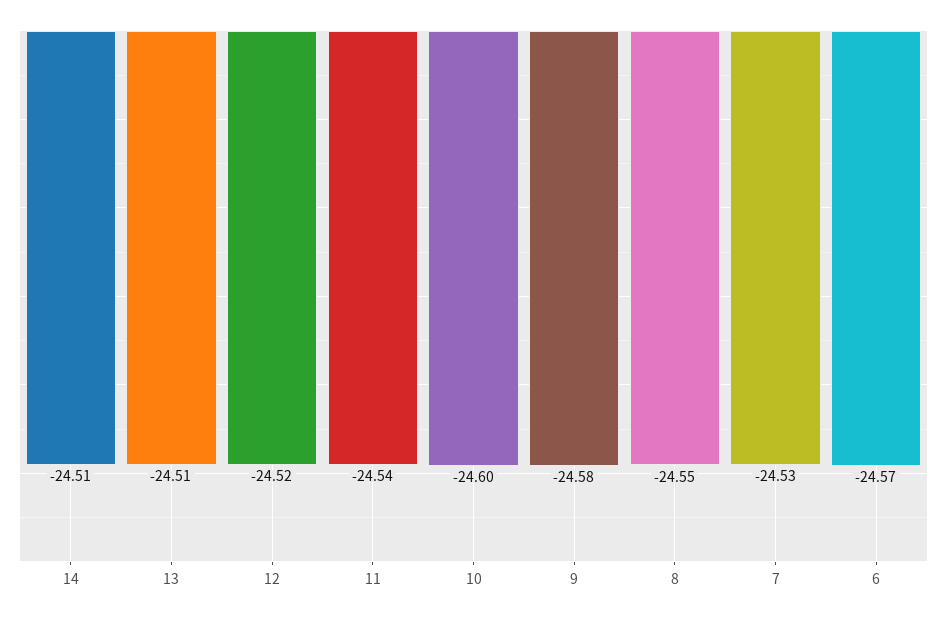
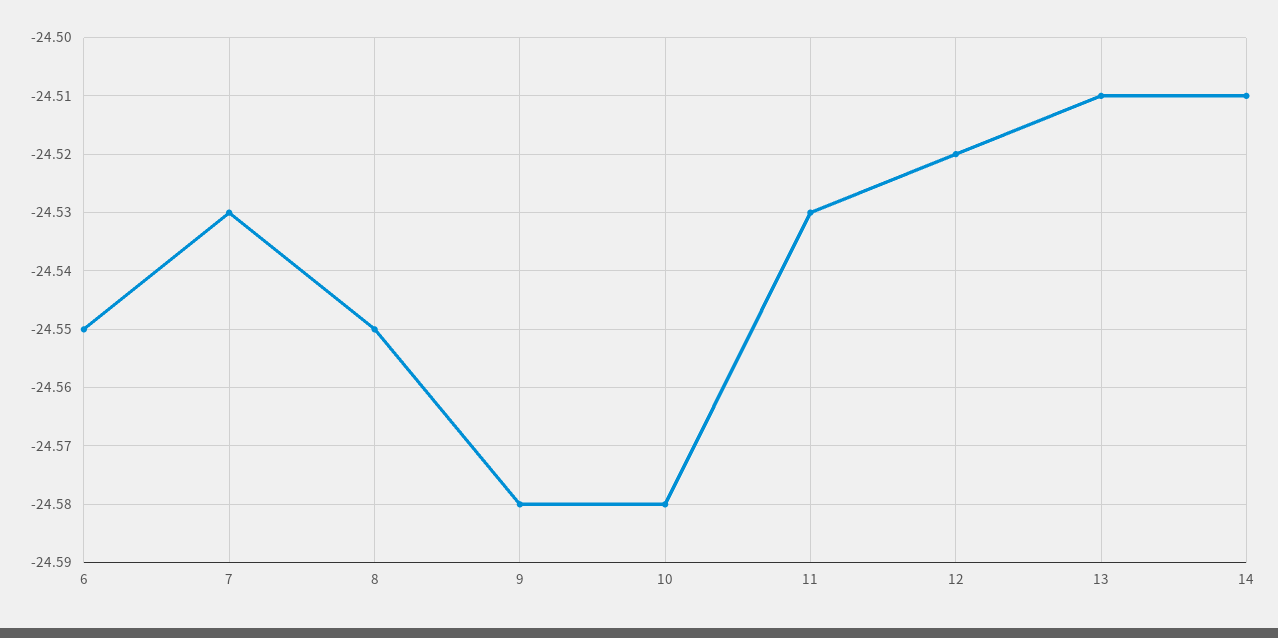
  {
    "14": -24.51,
    "13": -24.51,
    "12": -24.52,
-   "11": -24.54,
+   "11": -24.53,
-   "10": -24.6,
+   "10": -24.58,
    "9": -24.58,
    "8": -24.55,
    "7": -24.53,
-   "6": -24.57
+   "6": -24.55
  }

